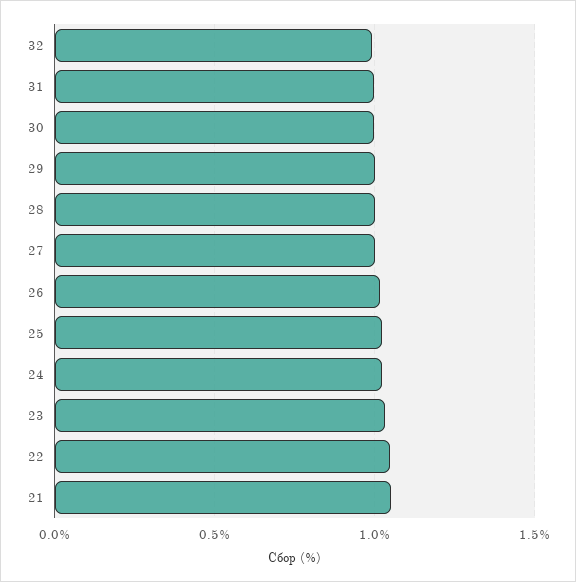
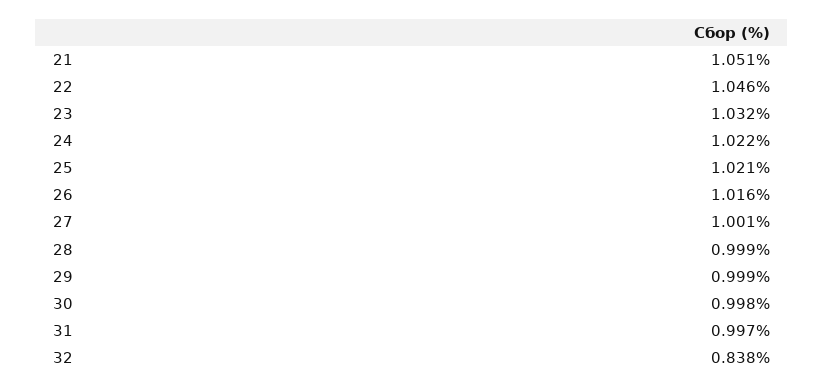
  {
-   "32": 1,
+   "32": 0.838,
    "31": 0.997,
    "30": 0.998,
    "29": 0.999,
    "28": 0.999,
    "27": 1.001,
    "26": 1.016,
    "25": 1.021,
    "24": 1.022,
    "23": 1.032,
    "22": 1.046,
    "21": 1.051
  }

